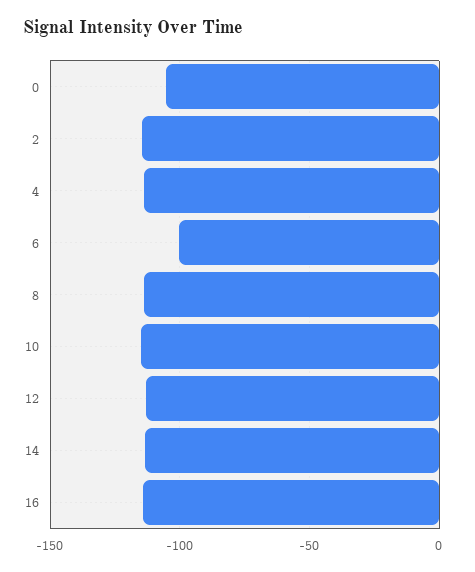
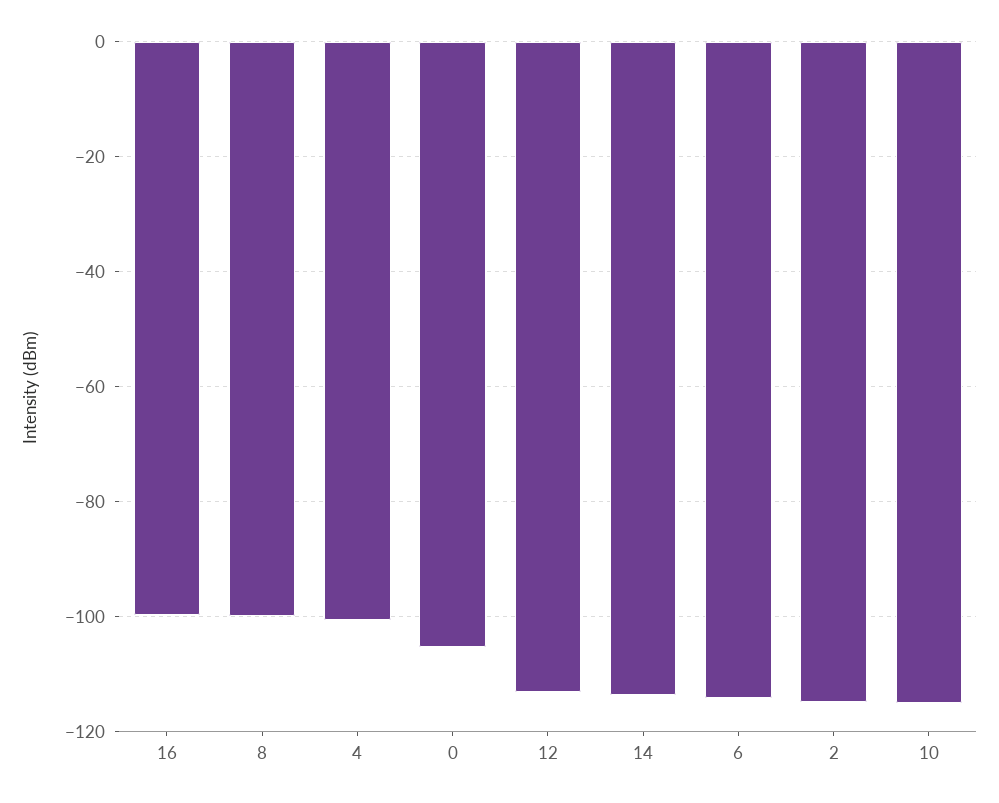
  {
    "0": -106,
    "2": -114,
-   "4": -115,
+   "4": -100,
-   "6": -100,
+   "6": -114,
-   "8": -115,
+   "8": -100,
    "10": -114,
    "12": -114,
    "14": -114,
-   "16": -115
+   "16": -100
  }

